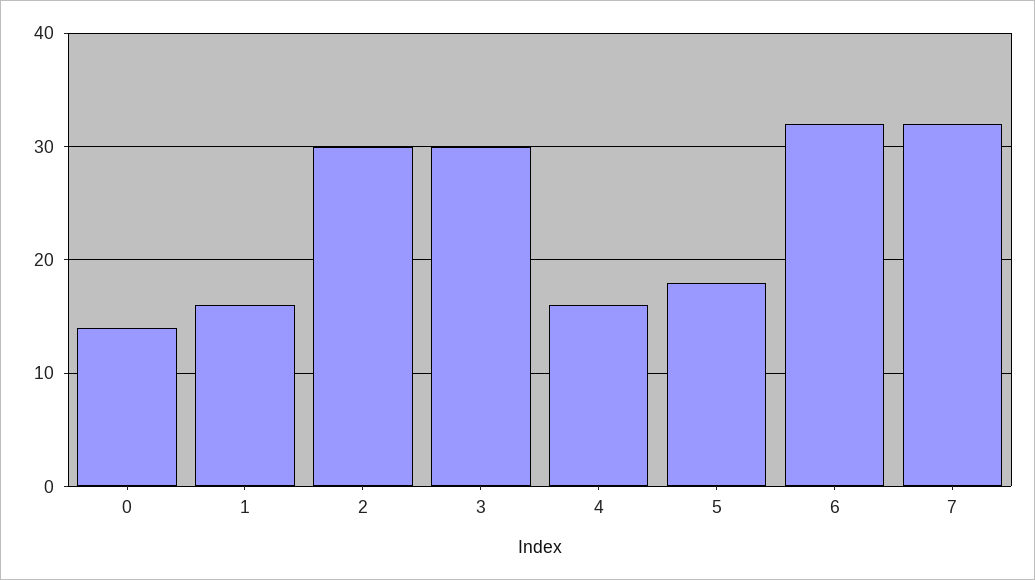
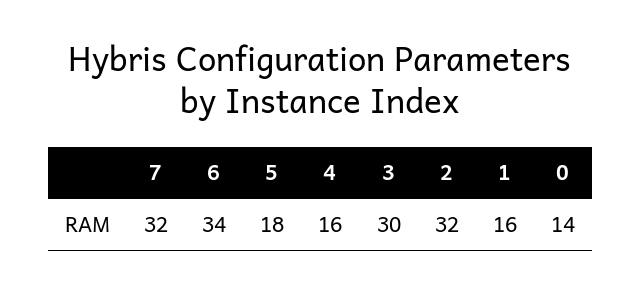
  {
    "0": 14,
    "1": 16,
-   "2": 30,
+   "2": 32,
    "3": 30,
    "4": 16,
    "5": 18,
-   "6": 32,
+   "6": 34,
    "7": 32
  }

